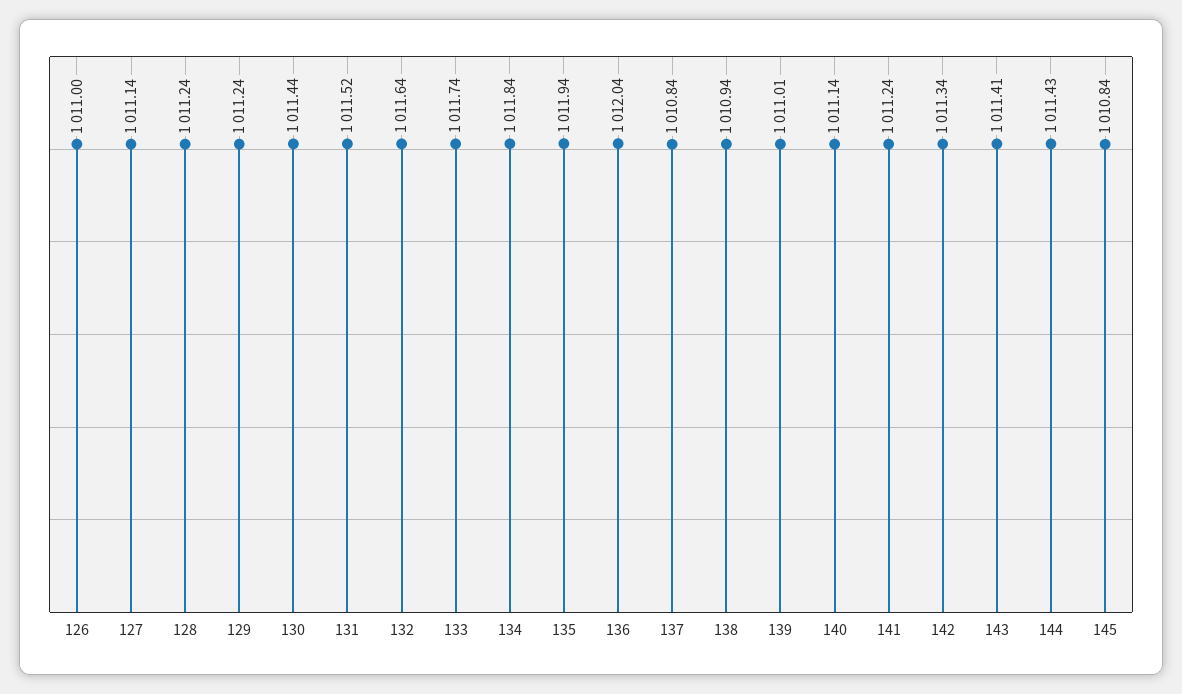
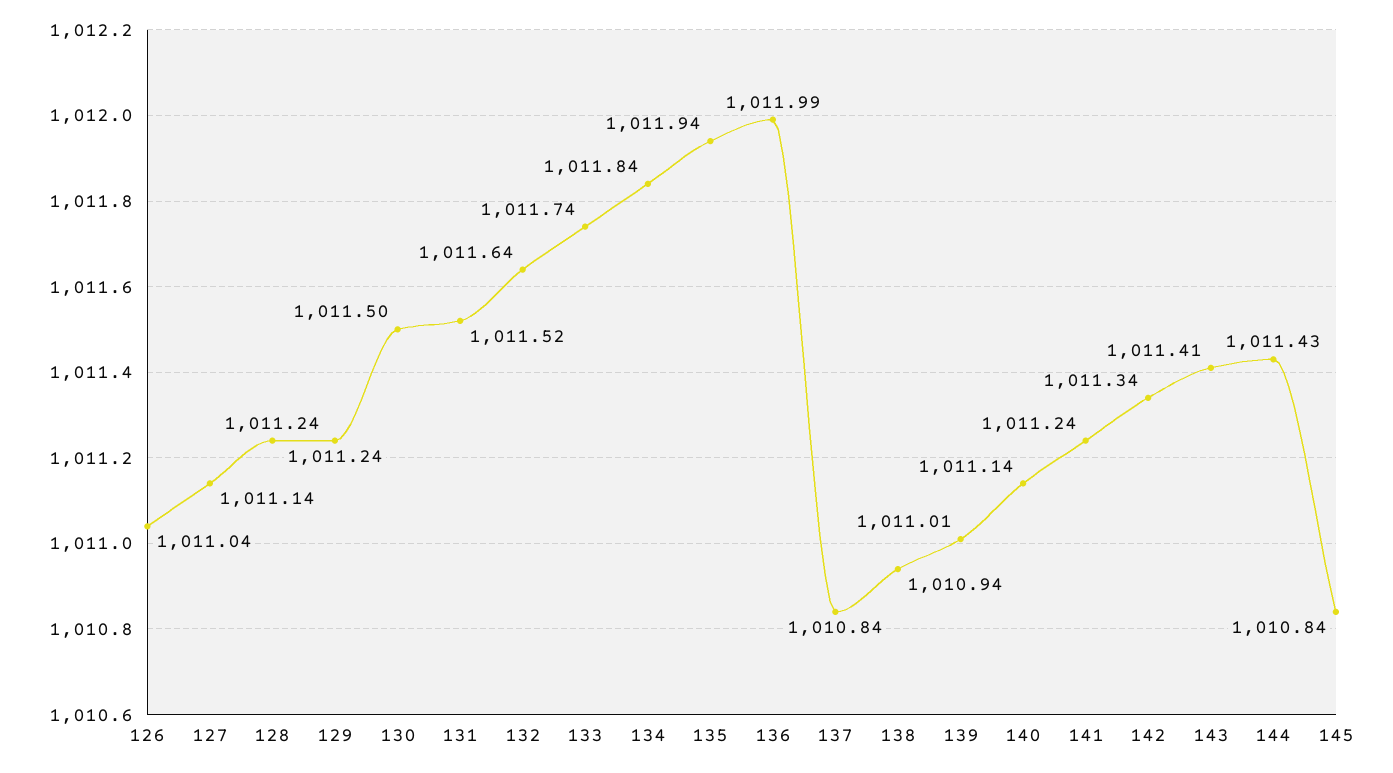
  {
-   "126": 1011,
+   "126": 1011.04,
    "127": 1011.14,
    "128": 1011.24,
    "129": 1011.24,
-   "130": 1011.44,
+   "130": 1011.5,
    "131": 1011.52,
    "132": 1011.64,
    "133": 1011.74,
    "134": 1011.84,
    "135": 1011.94,
-   "136": 1012.04,
+   "136": 1011.99,
    "137": 1010.84,
    "138": 1010.94,
    "139": 1011.01,
    "140": 1011.14,
    "141": 1011.24,
    "142": 1011.34,
    "143": 1011.41,
    "144": 1011.43,
    "145": 1010.84
  }

